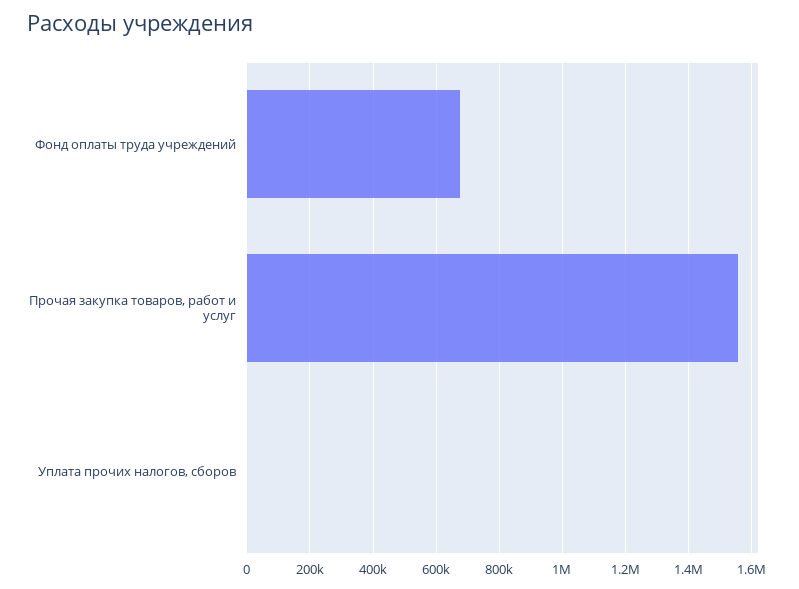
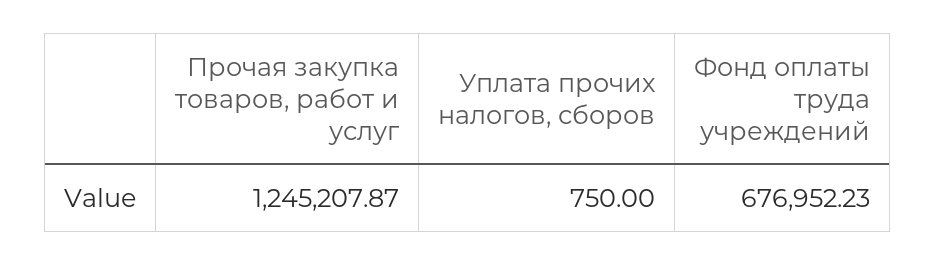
  {
    "Фонд оплаты труда учреждений": 676952.23,
-   "Прочая закупка товаров, работ и услуг": 1560000,
+   "Прочая закупка товаров, работ и услуг": 1245207.87,
    "Уплата прочих налогов, сборов": 750
  }

